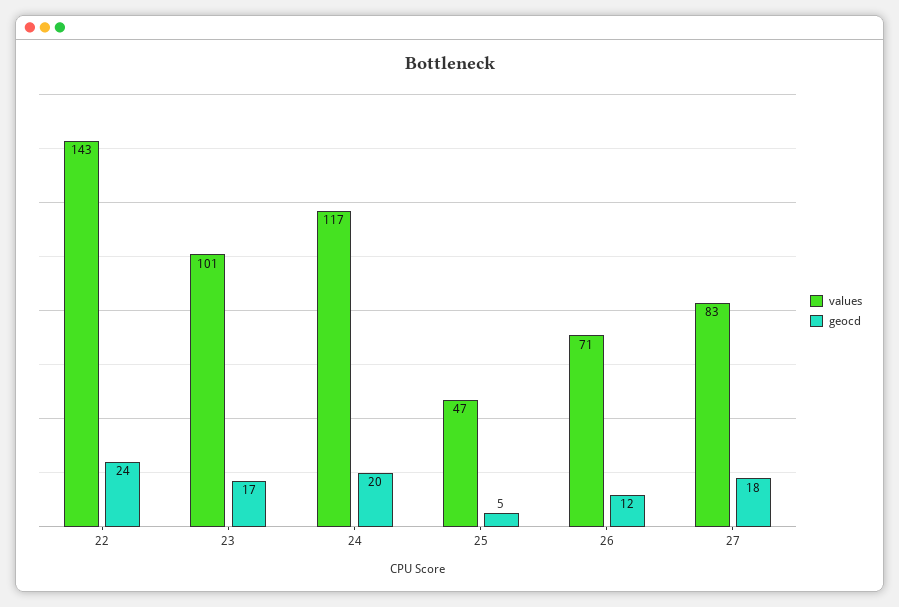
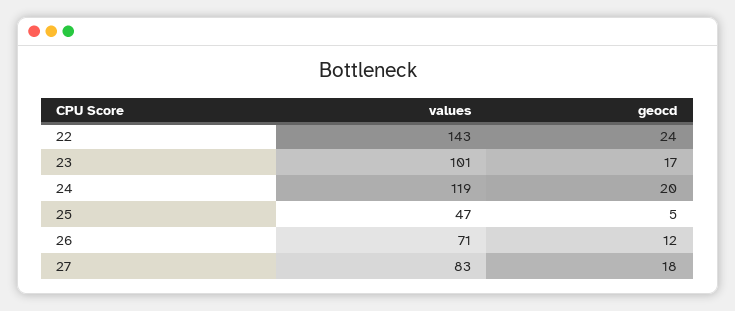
  {
    "values": {
      "22": 143,
      "23": 101,
-     "24": 117,
+     "24": 119,
      "25": 47,
      "26": 71,
      "27": 83
    },
    "geocd": {
      "22": 24,
      "23": 17,
      "24": 20,
      "25": 5,
      "26": 12,
      "27": 18
    }
  }

